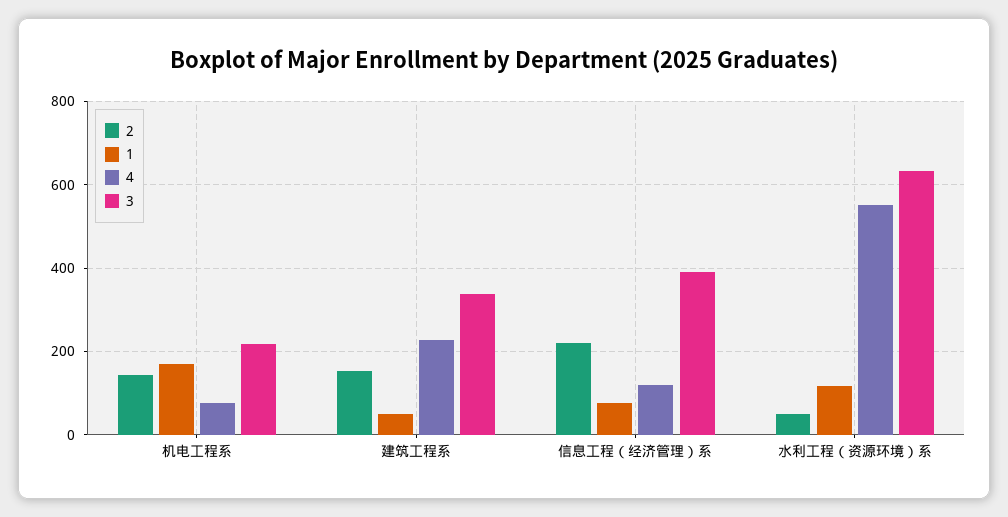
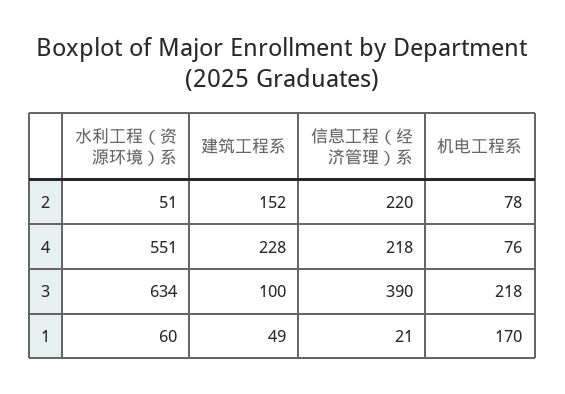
  {
    "2": {
-     "机电工程系": 140,
+     "机电工程系": 78,
      "建筑工程系": 152,
      "信息工程（经济管理）系": 220,
      "水利工程（资源环境）系": 51
    },
    "1": {
      "机电工程系": 170,
      "建筑工程系": 49,
-     "信息工程（经济管理）系": 80,
+     "信息工程（经济管理）系": 21,
-     "水利工程（资源环境）系": 120
+     "水利工程（资源环境）系": 60
    },
    "4": {
      "机电工程系": 76,
      "建筑工程系": 228,
-     "信息工程（经济管理）系": 120,
+     "信息工程（经济管理）系": 218,
      "水利工程（资源环境）系": 551
    },
    "3": {
      "机电工程系": 218,
-     "建筑工程系": 340,
+     "建筑工程系": 100,
      "信息工程（经济管理）系": 390,
      "水利工程（资源环境）系": 634
    }
  }

